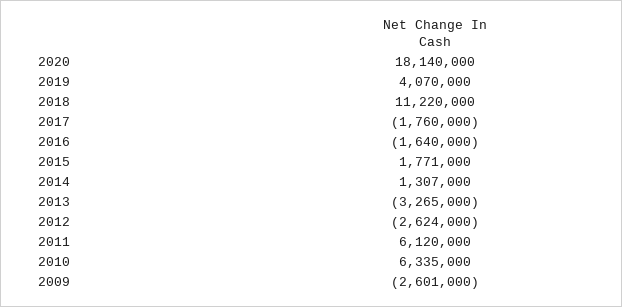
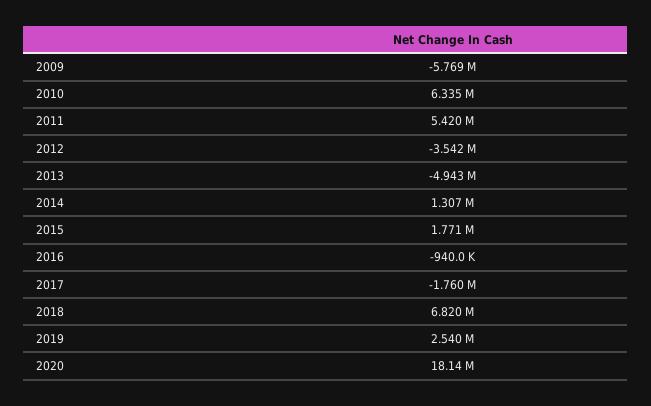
  {
    "2020": 18140000,
-   "2019": 4070000,
+   "2019": 2540000,
-   "2018": 11220000,
+   "2018": 6820000,
    "2017": -1760000,
-   "2016": -1640000,
+   "2016": -940000,
    "2015": 1771000,
    "2014": 1307000,
-   "2013": -3265000,
+   "2013": -4943000,
-   "2012": -2624000,
+   "2012": -3542000,
-   "2011": 6120000,
+   "2011": 5420000,
    "2010": 6335000,
-   "2009": -2601000
+   "2009": -5769000
  }

